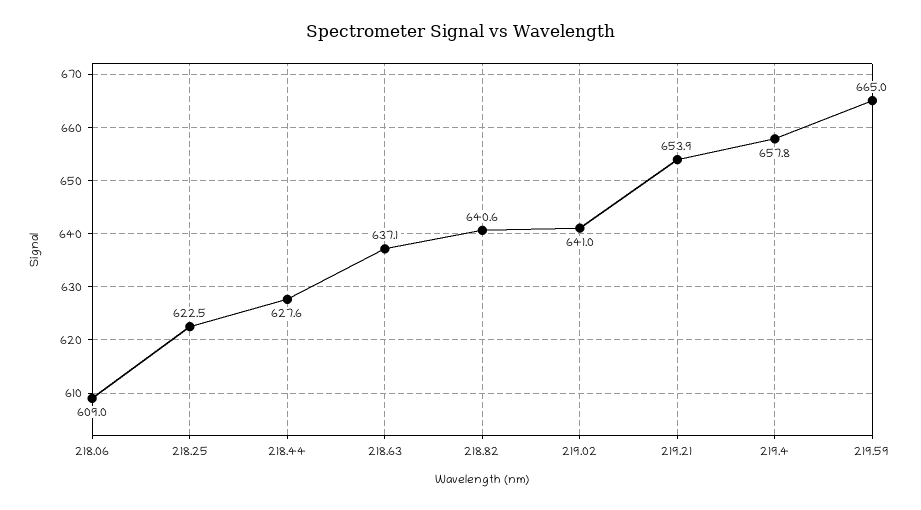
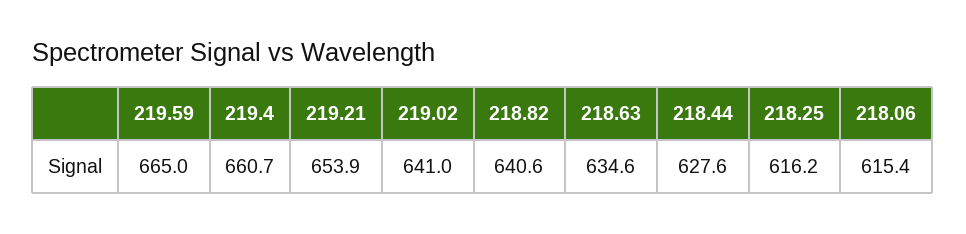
  {
-   "218.06": 609,
+   "218.06": 615.4,
-   "218.25": 622.5,
+   "218.25": 616.2,
    "218.44": 627.6,
-   "218.63": 637.1,
+   "218.63": 634.6,
    "218.82": 640.6,
    "219.02": 641,
    "219.21": 653.9,
-   "219.4": 657.8,
+   "219.4": 660.7,
    "219.59": 665
  }

